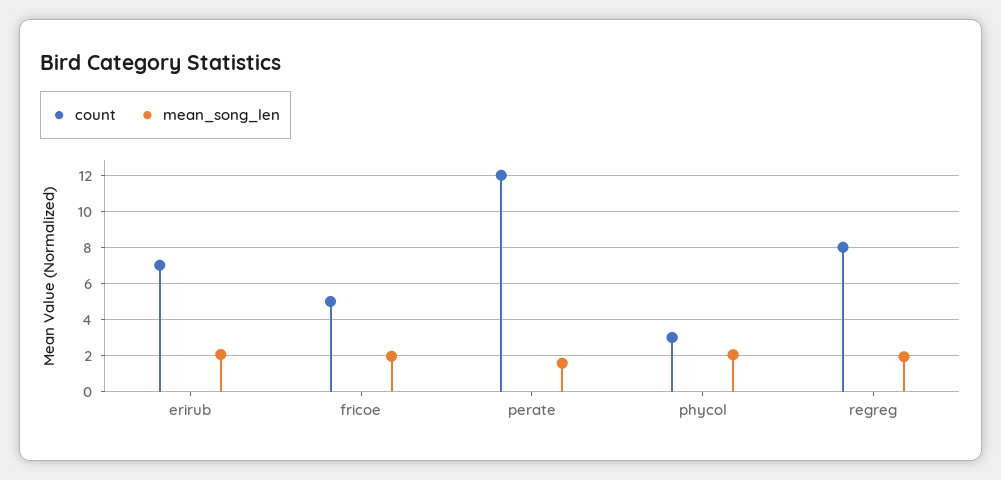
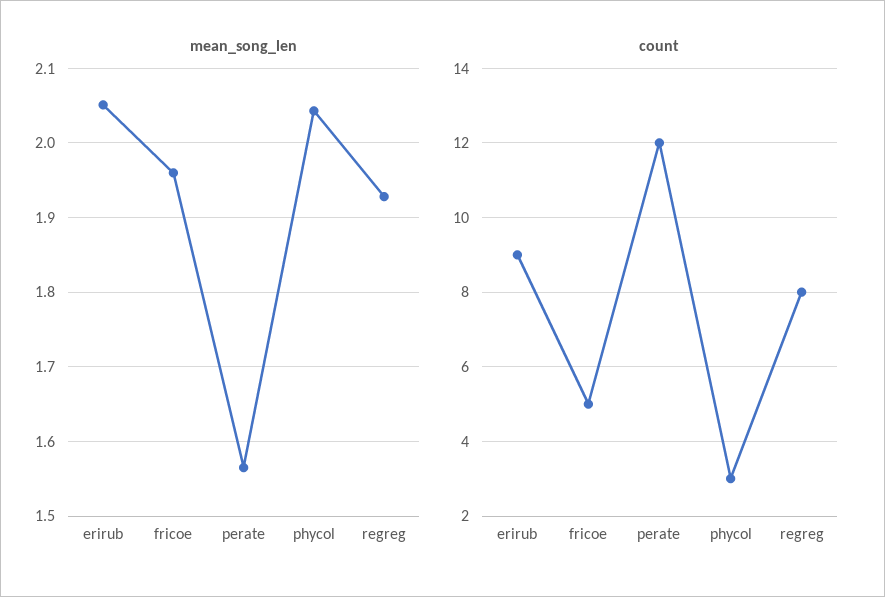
  {
    "count": {
-     "erirub": 7,
+     "erirub": 9,
      "fricoe": 5,
      "perate": 12,
      "phycol": 3,
      "regreg": 8
    },
    "mean_song_len": {
      "erirub": 2.05,
      "fricoe": 1.96,
      "perate": 1.57,
      "phycol": 2.04,
      "regreg": 1.93
    }
  }

